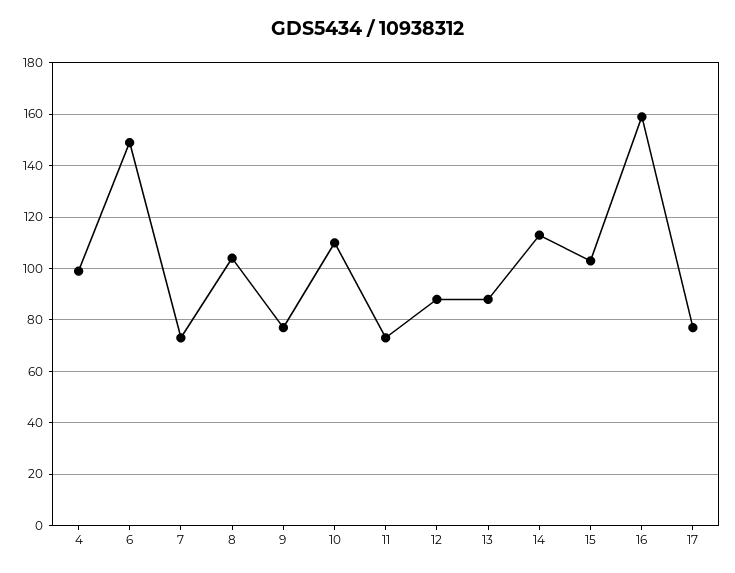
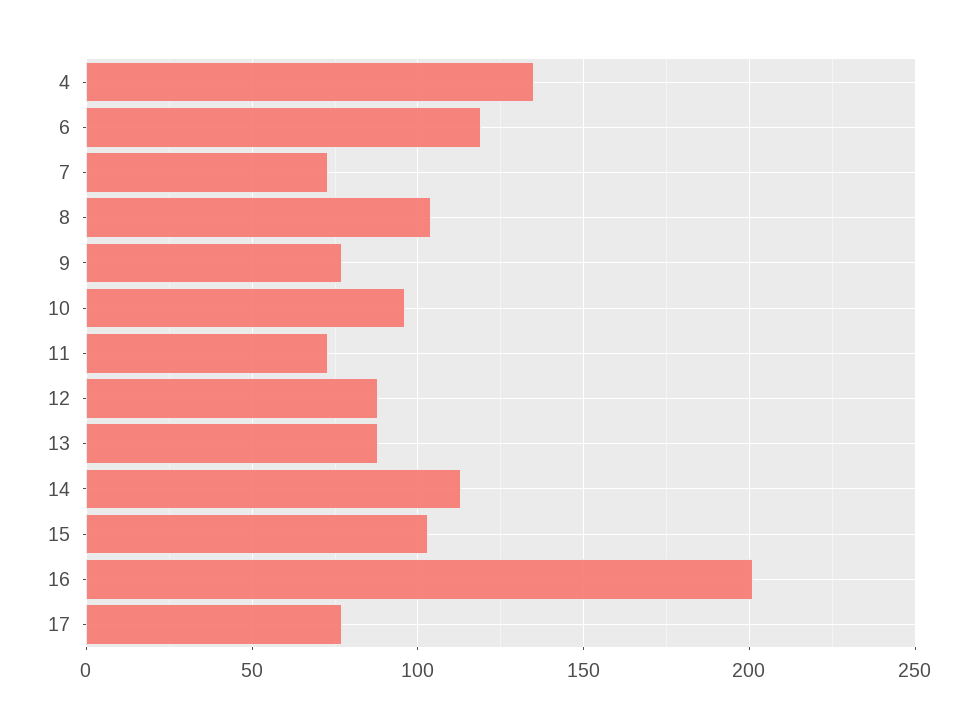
  {
-   "4": 100,
+   "4": 135,
-   "6": 150,
+   "6": 120,
    "7": 75,
    "8": 105,
    "9": 75,
-   "10": 110,
+   "10": 95,
    "11": 75,
    "12": 90,
    "13": 90,
    "14": 115,
    "15": 105,
-   "16": 160,
+   "16": 200,
    "17": 75
  }

